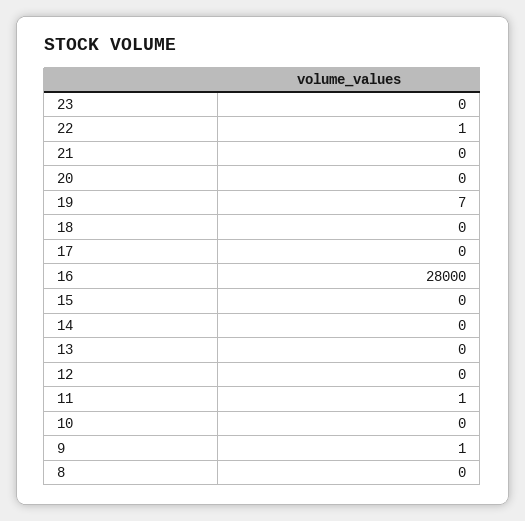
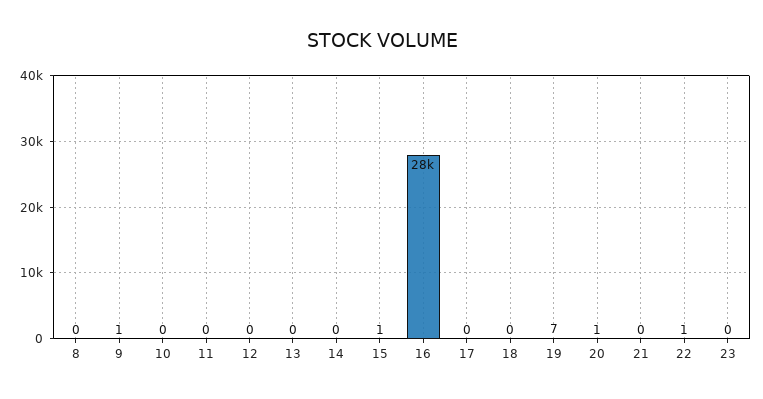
  {
    "23": 0,
    "22": 1,
    "21": 0,
-   "20": 0,
+   "20": 1,
    "19": 7,
    "18": 0,
    "17": 0,
    "16": 28000,
-   "15": 0,
+   "15": 1,
    "14": 0,
    "13": 0,
    "12": 0,
-   "11": 1,
+   "11": 0,
    "10": 0,
    "9": 1,
    "8": 0
  }

